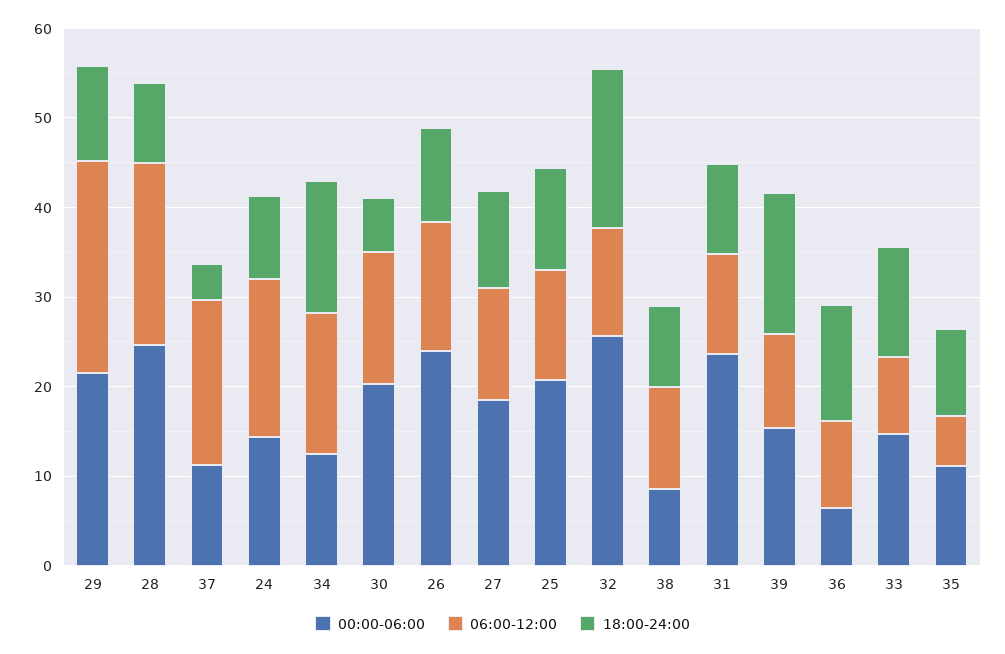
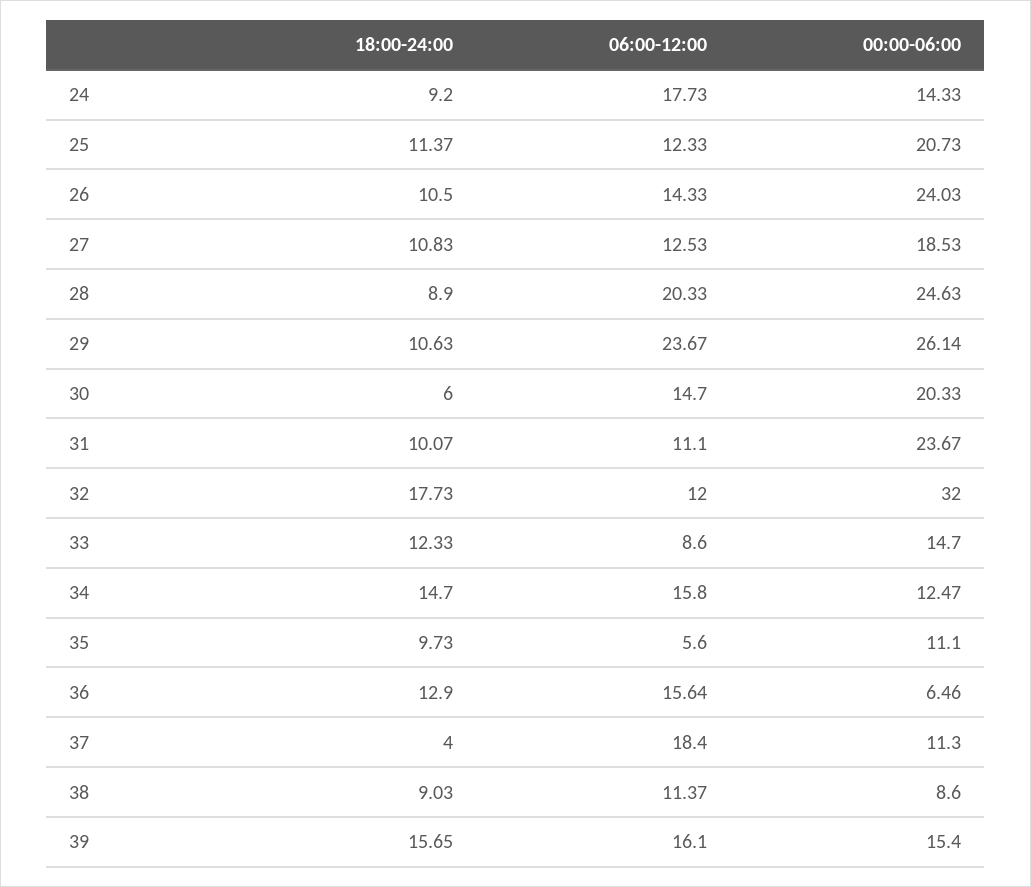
  {
    "00:00-06:00": {
-     "29": 22,
+     "29": 26.14,
      "28": 24.63,
      "37": 11.3,
      "24": 14.33,
      "34": 12.47,
      "30": 20.33,
      "26": 24.03,
      "27": 18.53,
      "25": 20.73,
-     "32": 26,
+     "32": 32,
      "38": 8.6,
      "31": 23.67,
      "39": 15.4,
      "36": 6.46,
      "33": 14.7,
      "35": 11.1
    },
    "06:00-12:00": {
      "29": 23.67,
      "28": 20.33,
      "37": 18.4,
      "24": 17.73,
      "34": 15.8,
      "30": 14.7,
      "26": 14.33,
      "27": 12.53,
      "25": 12.33,
      "32": 12,
      "38": 11.37,
      "31": 11.1,
-     "39": 10,
+     "39": 16.1,
-     "36": 10,
+     "36": 15.64,
      "33": 8.6,
      "35": 5.6
    },
    "18:00-24:00": {
      "29": 10.63,
      "28": 8.9,
      "37": 4,
      "24": 9.2,
      "34": 14.7,
      "30": 6,
      "26": 10.5,
      "27": 10.83,
      "25": 11.37,
      "32": 17.73,
      "38": 9.03,
      "31": 10.07,
      "39": 15.65,
      "36": 12.9,
      "33": 12.33,
      "35": 9.73
    }
  }

